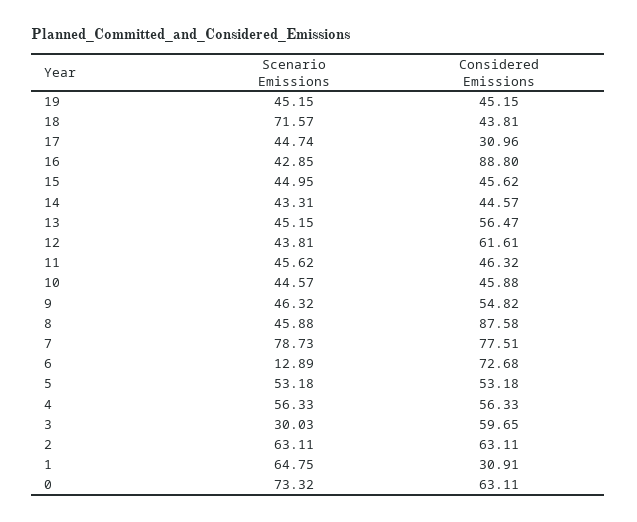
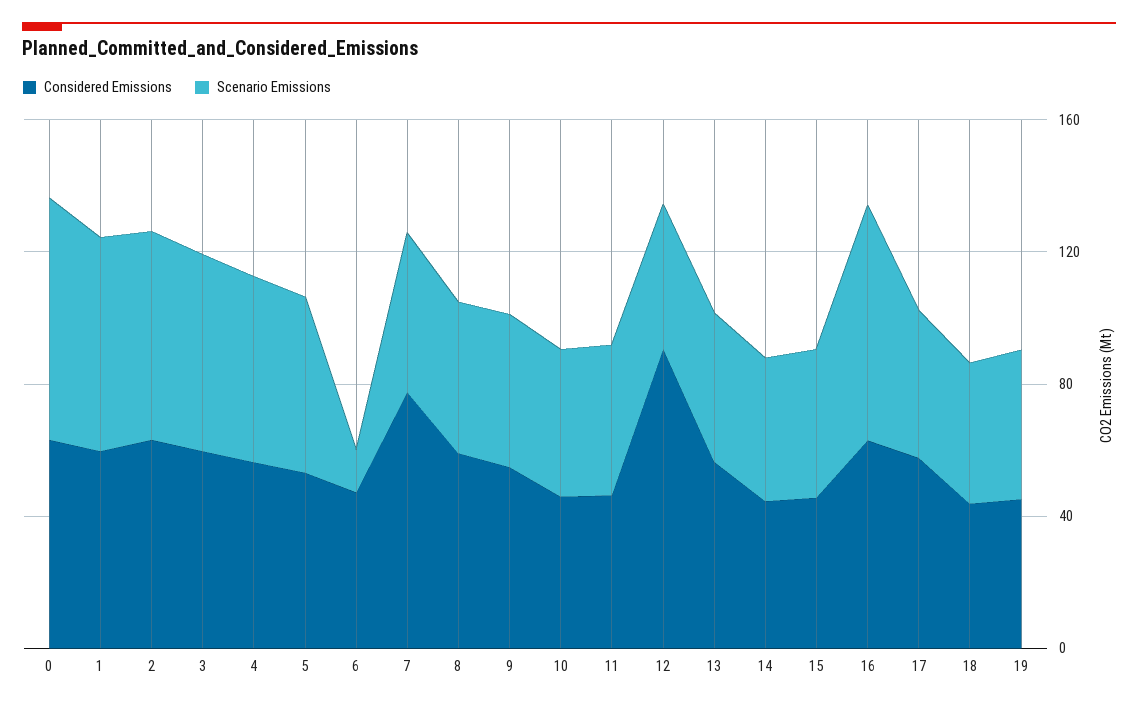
  {
    "Scenario Emissions": {
      "19": 45.15,
-     "18": 71.57,
+     "18": 40,
      "17": 44.74,
-     "16": 42.85,
+     "16": 70,
      "15": 44.95,
      "14": 43.31,
      "13": 45.15,
      "12": 43.81,
      "11": 45.62,
      "10": 44.57,
      "9": 46.32,
      "8": 45.88,
-     "7": 78.73,
+     "7": 50,
      "6": 12.89,
      "5": 53.18,
      "4": 56.33,
-     "3": 30.03,
+     "3": 60,
      "2": 63.11,
      "1": 64.75,
      "0": 73.32
    },
    "Considered Emissions": {
      "19": 45.15,
      "18": 43.81,
-     "17": 30.96,
+     "17": 60,
-     "16": 88.8,
+     "16": 60,
      "15": 45.62,
      "14": 44.57,
      "13": 56.47,
-     "12": 61.61,
+     "12": 90,
      "11": 46.32,
      "10": 45.88,
      "9": 54.82,
-     "8": 87.58,
+     "8": 60,
      "7": 77.51,
-     "6": 72.68,
+     "6": 50,
      "5": 53.18,
      "4": 56.33,
      "3": 59.65,
      "2": 63.11,
-     "1": 30.91,
+     "1": 60,
      "0": 63.11
    }
  }

